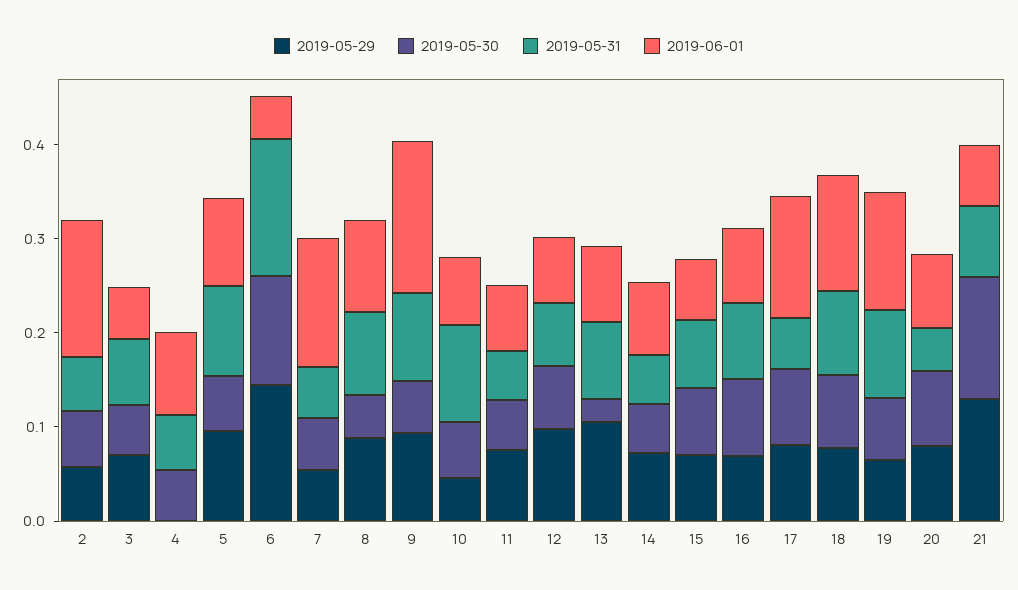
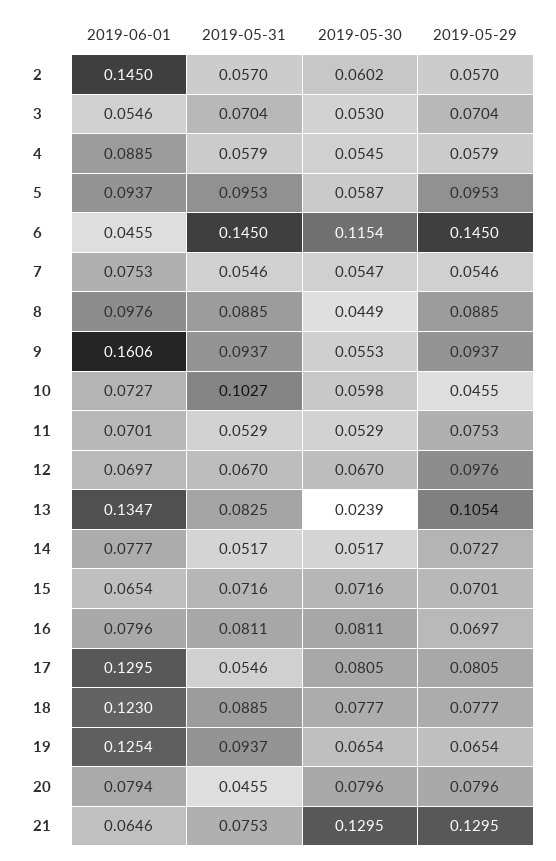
  {
    "2019-05-29": {
      "2": 0.057,
      "3": 0.0704,
-     "4": 0,
+     "4": 0.0579,
      "5": 0.0953,
      "6": 0.145,
      "7": 0.0546,
      "8": 0.0885,
      "9": 0.0937,
      "10": 0.0455,
      "11": 0.0753,
      "12": 0.0976,
      "13": 0.1054,
      "14": 0.0727,
      "15": 0.0701,
      "16": 0.0697,
      "17": 0.0805,
      "18": 0.0777,
      "19": 0.0654,
      "20": 0.0796,
      "21": 0.1295
    },
    "2019-05-30": {
      "2": 0.0602,
      "3": 0.053,
      "4": 0.0545,
      "5": 0.0587,
      "6": 0.1154,
      "7": 0.0547,
      "8": 0.0449,
      "9": 0.0553,
      "10": 0.0598,
      "11": 0.0529,
      "12": 0.067,
      "13": 0.0239,
      "14": 0.0517,
      "15": 0.0716,
      "16": 0.0811,
      "17": 0.0805,
      "18": 0.0777,
      "19": 0.0654,
      "20": 0.0796,
      "21": 0.1295
    },
    "2019-05-31": {
      "2": 0.057,
      "3": 0.0704,
      "4": 0.0579,
      "5": 0.0953,
      "6": 0.145,
      "7": 0.0546,
      "8": 0.0885,
      "9": 0.0937,
      "10": 0.1027,
      "11": 0.0529,
      "12": 0.067,
      "13": 0.0825,
      "14": 0.0517,
      "15": 0.0716,
      "16": 0.0811,
      "17": 0.0546,
      "18": 0.0885,
      "19": 0.0937,
      "20": 0.0455,
      "21": 0.0753
    },
    "2019-06-01": {
      "2": 0.145,
      "3": 0.0546,
      "4": 0.0885,
      "5": 0.0937,
      "6": 0.0455,
-     "7": 0.14,
+     "7": 0.0753,
      "8": 0.0976,
      "9": 0.1606,
      "10": 0.0727,
      "11": 0.0701,
      "12": 0.0697,
-     "13": 0.08,
+     "13": 0.1347,
      "14": 0.0777,
      "15": 0.0654,
      "16": 0.0796,
      "17": 0.1295,
      "18": 0.123,
      "19": 0.1254,
      "20": 0.0794,
      "21": 0.0646
    }
  }

